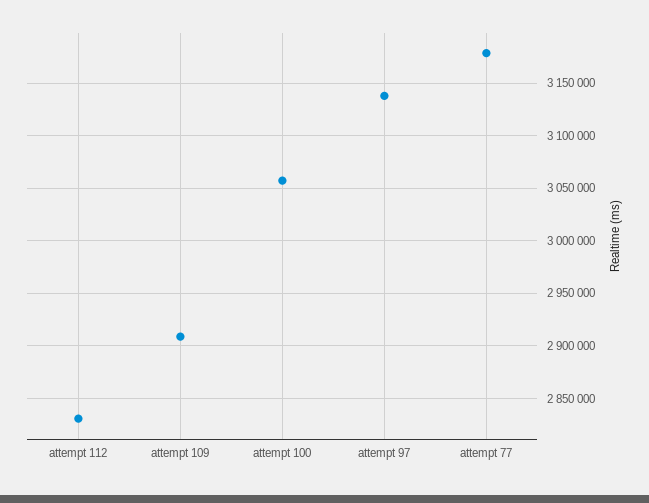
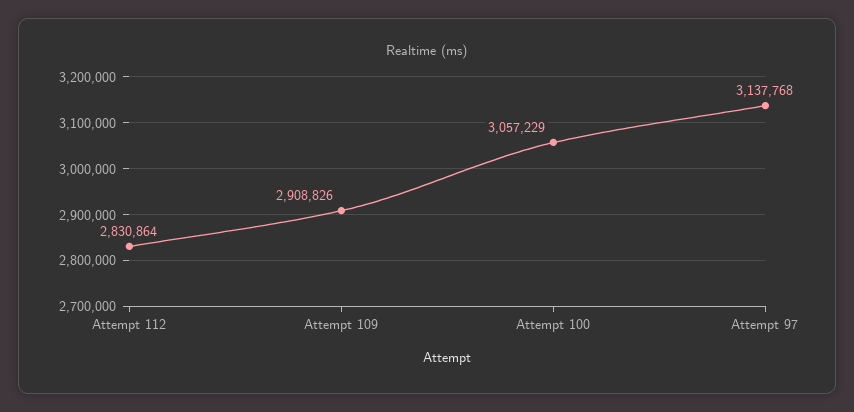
  {
    "attempt 112": 2830864,
    "attempt 109": 2908826,
    "attempt 100": 3057229,
-   "attempt 97": 3137768,
+   "attempt 97": 3137768
-   "attempt 77": 3180000
  }

